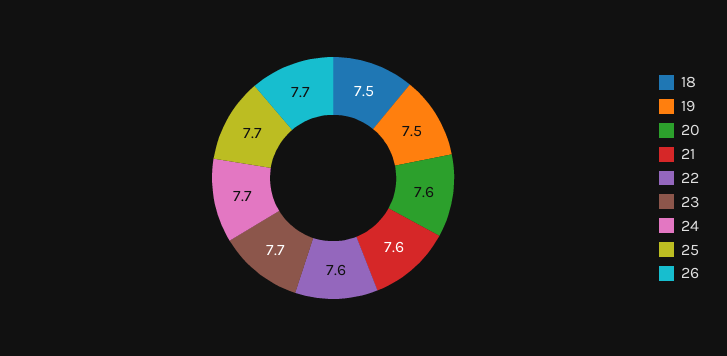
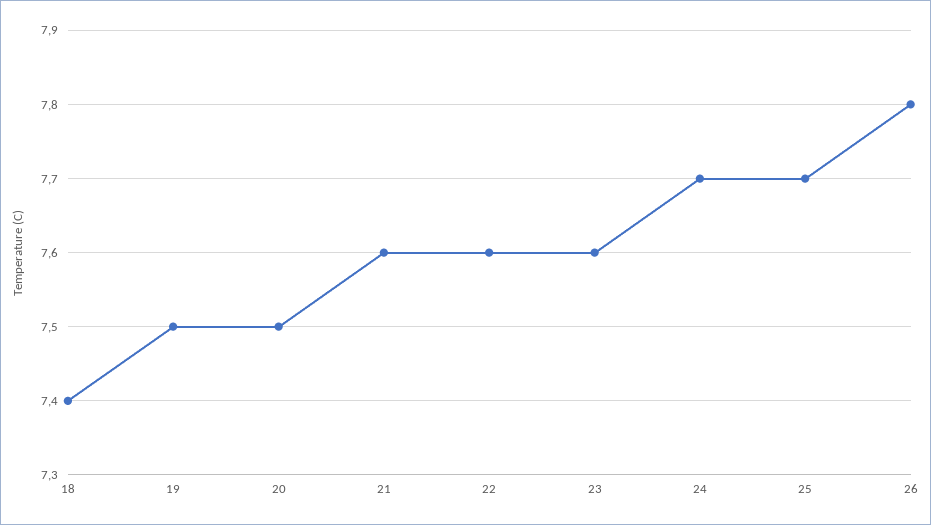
  {
-   "18": 7.5,
+   "18": 7.4,
    "19": 7.5,
-   "20": 7.6,
+   "20": 7.5,
    "21": 7.6,
    "22": 7.6,
-   "23": 7.7,
+   "23": 7.6,
    "24": 7.7,
    "25": 7.7,
-   "26": 7.7
+   "26": 7.8
  }

